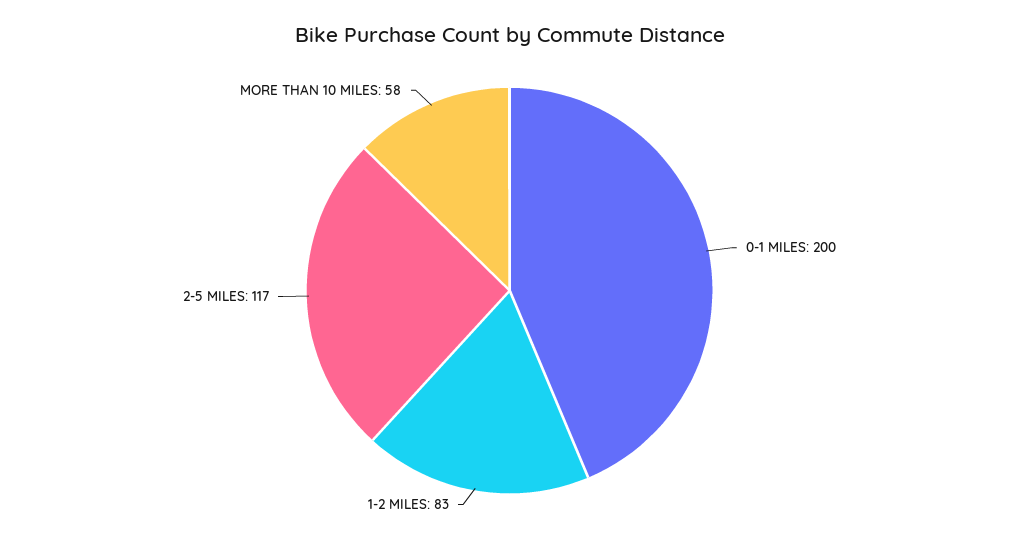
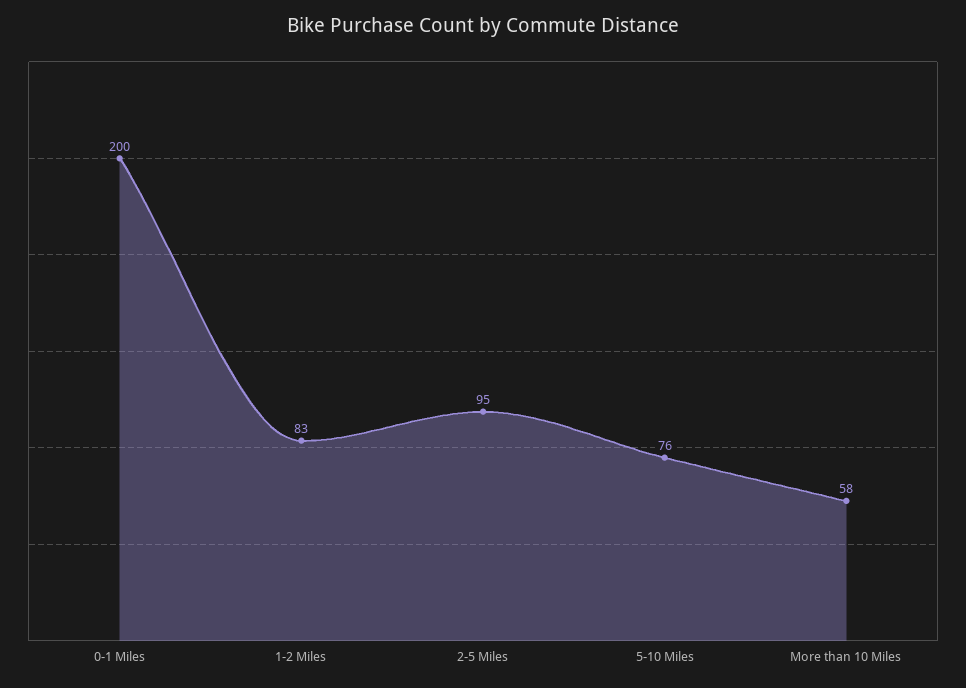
  {
    "0-1 MILES": 200,
    "1-2 MILES": 83,
-   "2-5 MILES": 117,
+   "2-5 MILES": 95,
-   "MORE THAN 10 MILES": 58
+   "MORE THAN 10 MILES": 58,
+   "5-10 Miles": 76
  }

